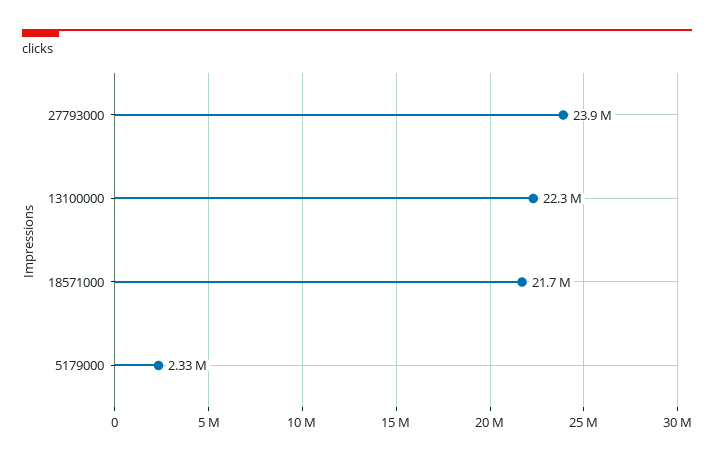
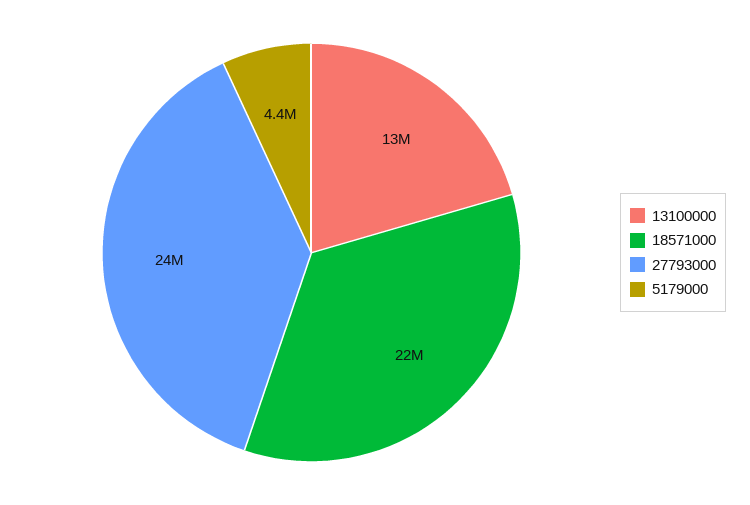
  {
    "27793000": 23900000,
-   "13100000": 22300000,
+   "13100000": 13000000,
    "18571000": 21700000,
-   "5179000": 2330000
+   "5179000": 4400000
  }

